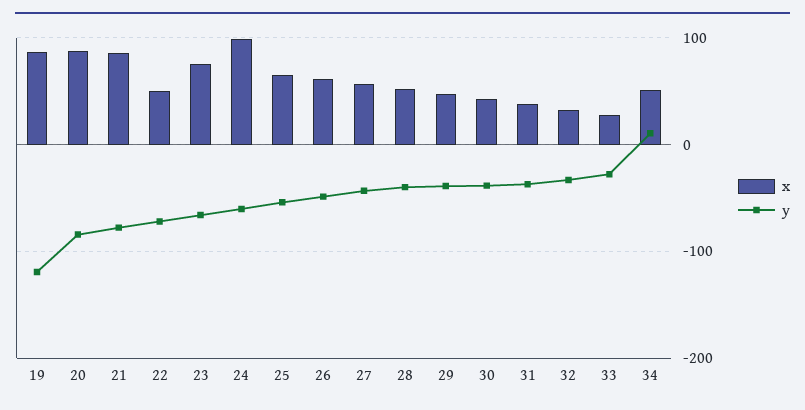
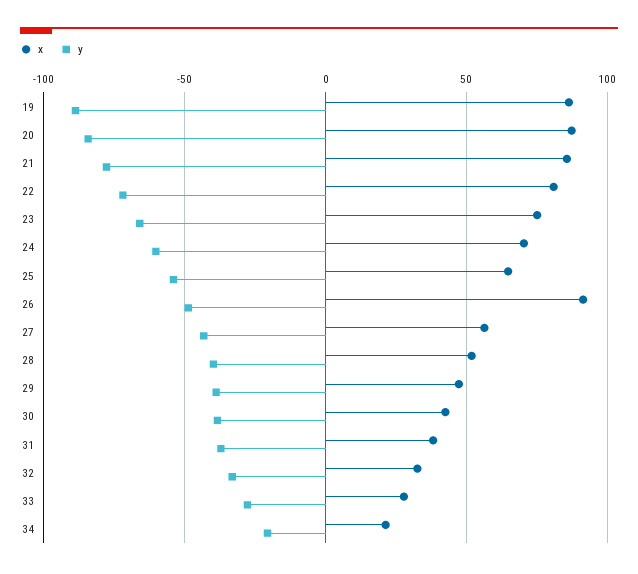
  {
    "x": {
      "19": 85,
      "20": 85,
      "21": 85,
-     "22": 50,
+     "22": 80,
      "23": 75,
-     "24": 100,
+     "24": 70,
      "25": 65,
-     "26": 60,
+     "26": 90,
      "27": 55,
      "28": 50,
      "29": 45,
      "30": 45,
      "31": 40,
      "32": 35,
      "33": 30,
-     "34": 50
+     "34": 20
    },
    "y": {
-     "19": -120,
+     "19": -90,
      "20": -85,
      "21": -80,
      "22": -70,
      "23": -65,
      "24": -60,
      "25": -55,
      "26": -50,
      "27": -45,
      "28": -40,
      "29": -40,
      "30": -40,
      "31": -35,
      "32": -35,
      "33": -30,
-     "34": 10
+     "34": -20
    }
  }

